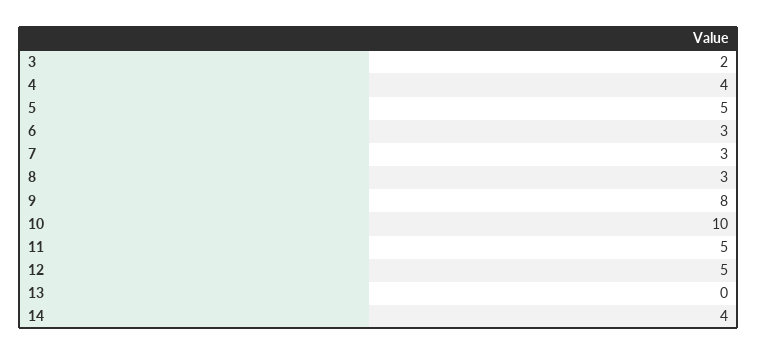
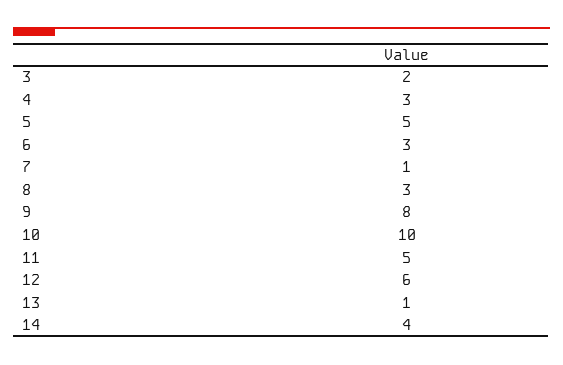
  {
    "3": 2,
-   "4": 4,
+   "4": 3,
    "5": 5,
    "6": 3,
-   "7": 3,
+   "7": 1,
    "8": 3,
    "9": 8,
    "10": 10,
    "11": 5,
-   "12": 5,
+   "12": 6,
-   "13": 0,
+   "13": 1,
    "14": 4
  }

